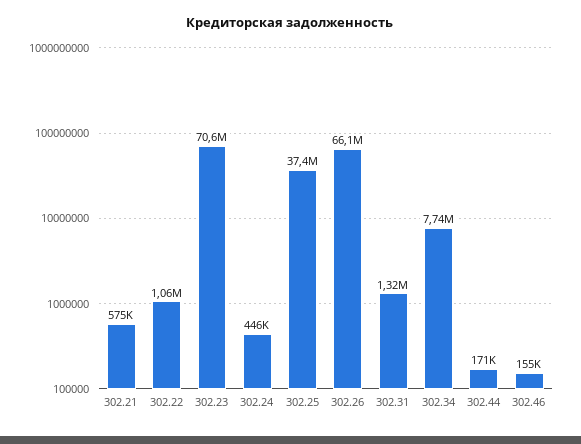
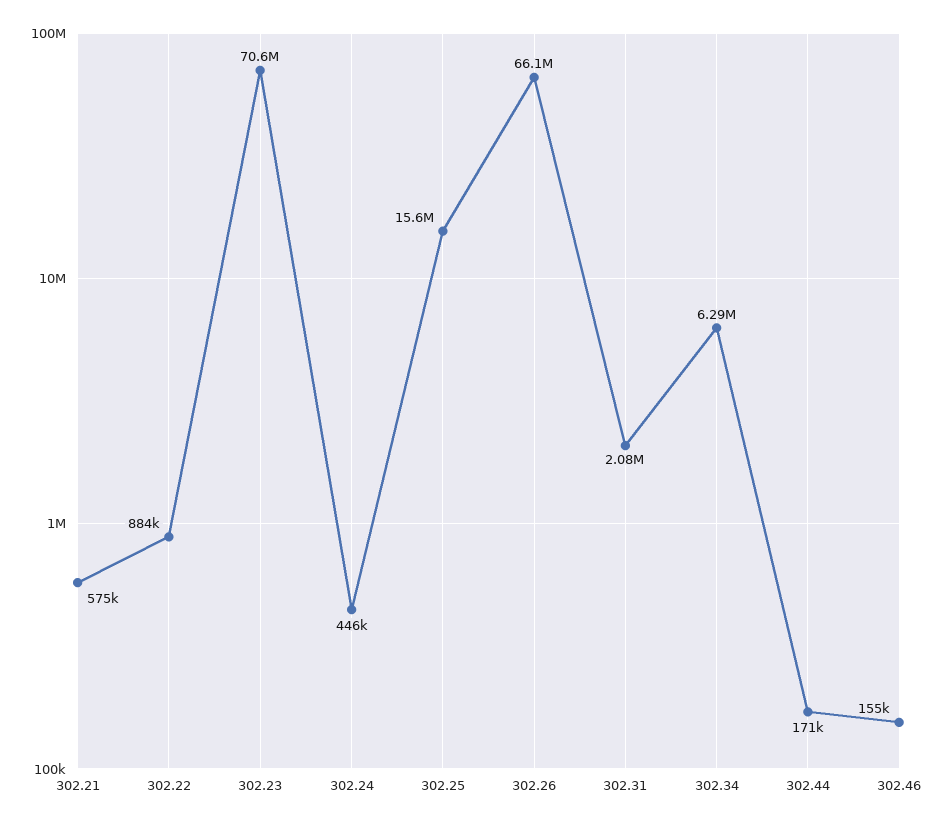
  {
    "302.21": 575000,
-   "302.22": 1060000,
+   "302.22": 884000,
    "302.23": 70600000,
    "302.24": 446000,
-   "302.25": 37400000,
+   "302.25": 15600000,
    "302.26": 66100000,
-   "302.31": 1320000,
+   "302.31": 2080000,
-   "302.34": 7740000,
+   "302.34": 6290000,
    "302.44": 171000,
    "302.46": 155000
  }

